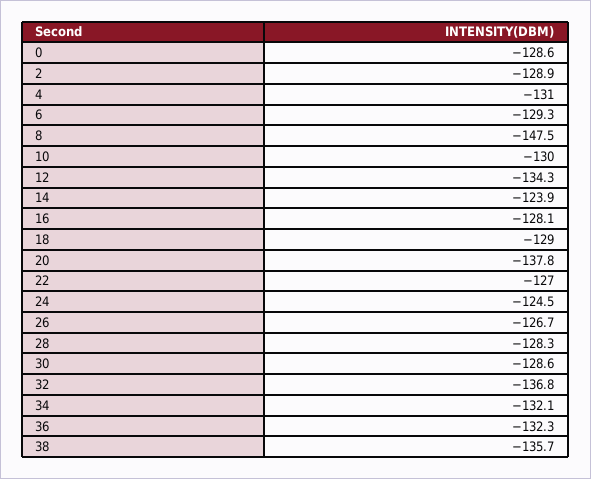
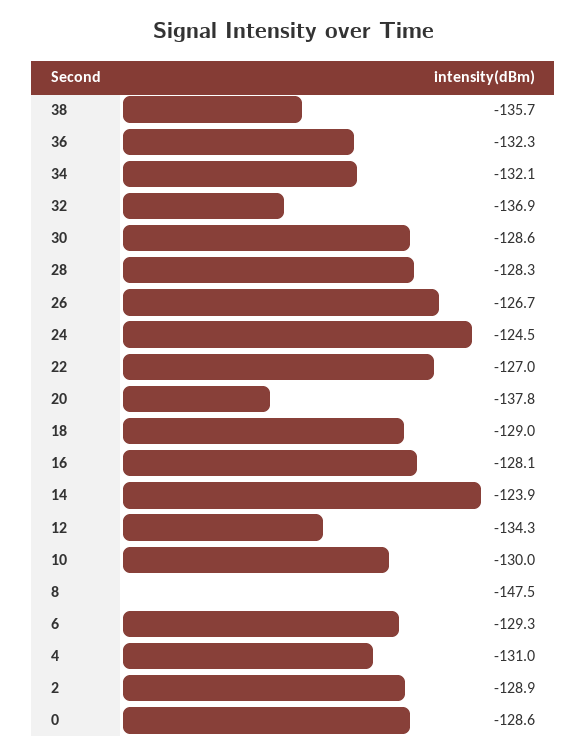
  {
    "0": -128.6,
    "2": -128.9,
    "4": -131,
    "6": -129.3,
    "8": -147.5,
    "10": -130,
    "12": -134.3,
    "14": -123.9,
    "16": -128.1,
    "18": -129,
    "20": -137.8,
    "22": -127,
    "24": -124.5,
    "26": -126.7,
    "28": -128.3,
    "30": -128.6,
-   "32": -136.8,
+   "32": -136.9,
    "34": -132.1,
    "36": -132.3,
    "38": -135.7
  }

